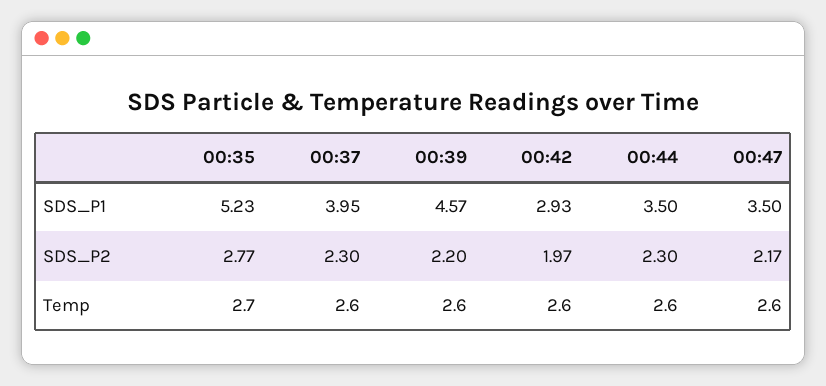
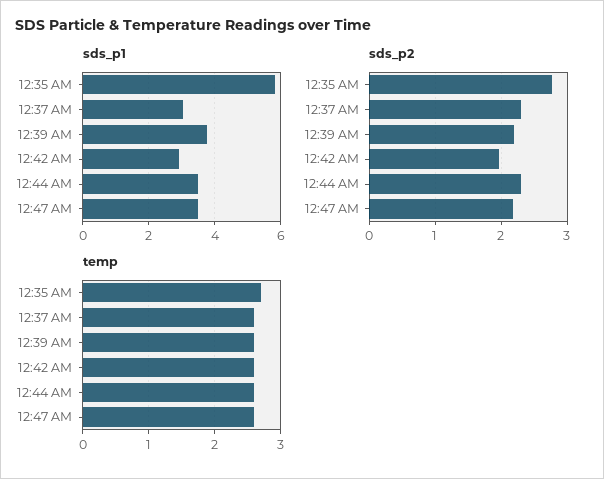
  {
    "SDS_P1": {
-     "00:35": 5.23,
+     "00:35": 5.8,
-     "00:37": 3.95,
+     "00:37": 3,
-     "00:39": 4.57,
+     "00:39": 3.8,
      "00:42": 2.93,
      "00:44": 3.5,
      "00:47": 3.5
    },
    "SDS_P2": {
      "00:35": 2.77,
      "00:37": 2.3,
      "00:39": 2.2,
      "00:42": 1.97,
      "00:44": 2.3,
      "00:47": 2.17
    },
    "Temp": {
      "00:35": 2.7,
      "00:37": 2.6,
      "00:39": 2.6,
      "00:42": 2.6,
      "00:44": 2.6,
      "00:47": 2.6
    }
  }

